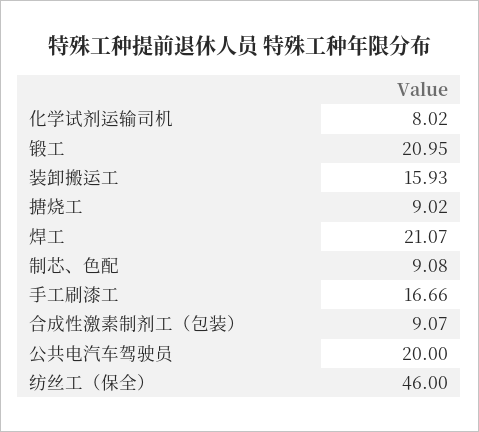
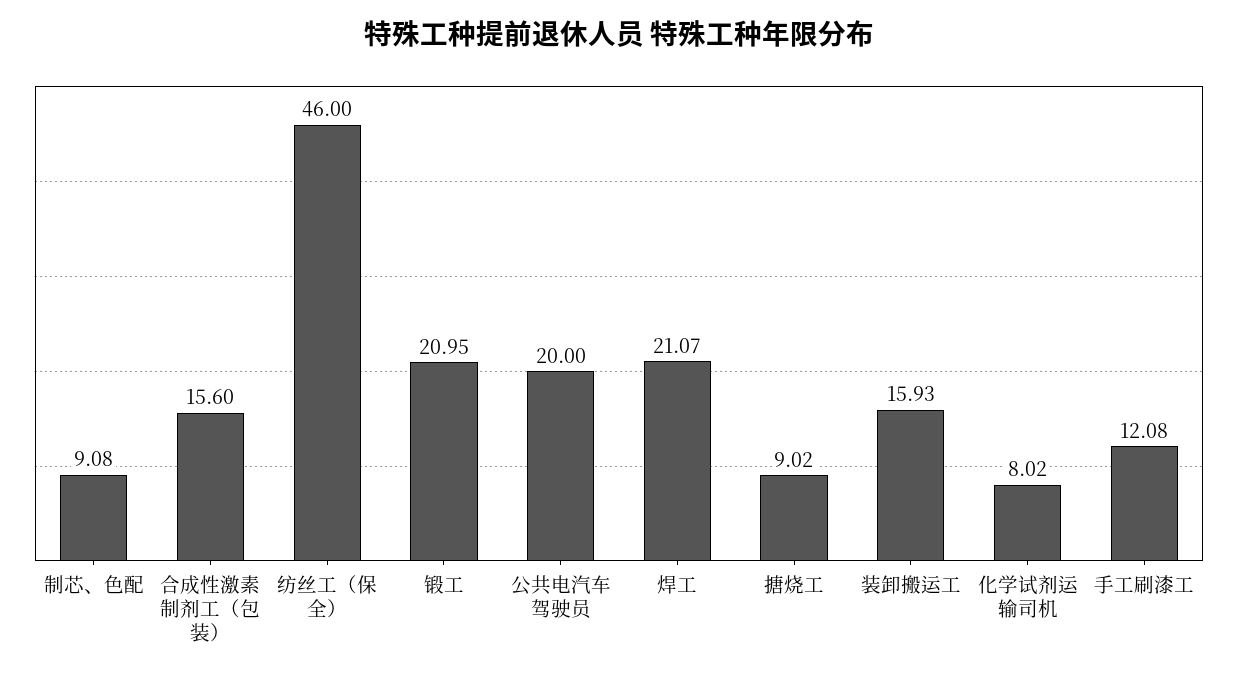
  {
    "化学试剂运输司机": 8.02,
    "锻工": 20.95,
    "装卸搬运工": 15.93,
    "搪烧工": 9.02,
    "焊工": 21.07,
    "制芯、色配": 9.08,
-   "手工刷漆工": 16.66,
+   "手工刷漆工": 12.08,
-   "合成性激素制剂工（包装）": 9.07,
+   "合成性激素制剂工（包装）": 15.6,
    "公共电汽车驾驶员": 20,
    "纺丝工（保全）": 46
  }

